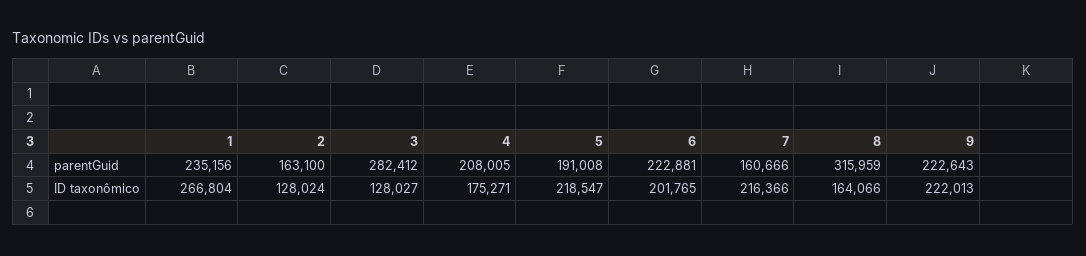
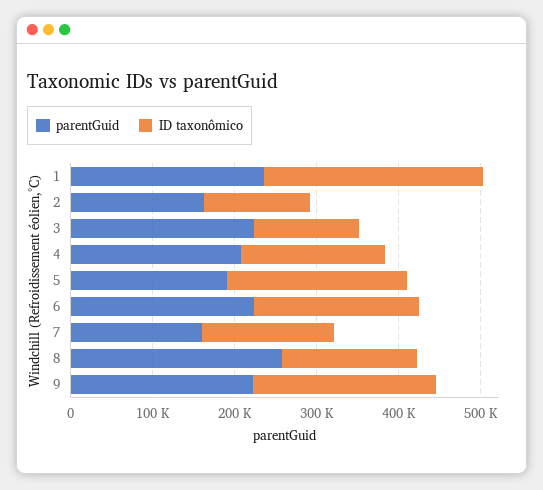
  {
    "parentGuid": {
      "1": 235156,
      "2": 163100,
-     "3": 282412,
+     "3": 220000,
      "4": 208005,
      "5": 191008,
      "6": 222881,
      "7": 160666,
-     "8": 315959,
+     "8": 260000,
      "9": 222643
    },
    "ID taxonômico": {
      "1": 266804,
      "2": 128024,
      "3": 128027,
      "4": 175271,
      "5": 218547,
      "6": 201765,
-     "7": 216366,
+     "7": 160000,
      "8": 164066,
      "9": 222013
    }
  }

